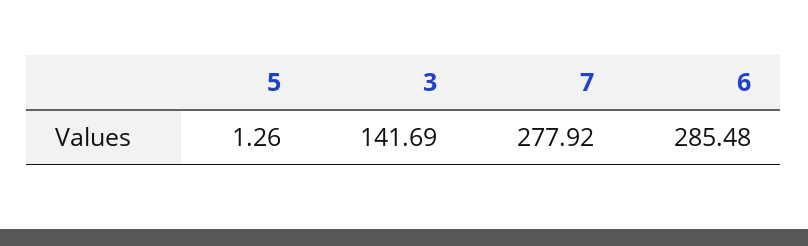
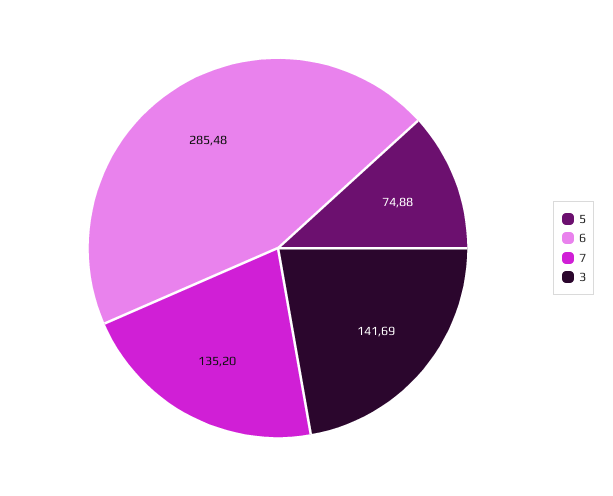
  {
-   "5": 1.26,
+   "5": 74.88,
    "3": 141.69,
-   "7": 277.92,
+   "7": 135.2,
    "6": 285.48
  }

